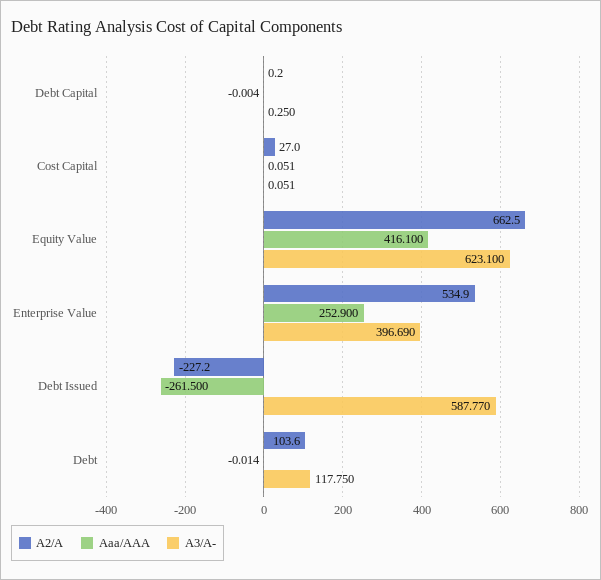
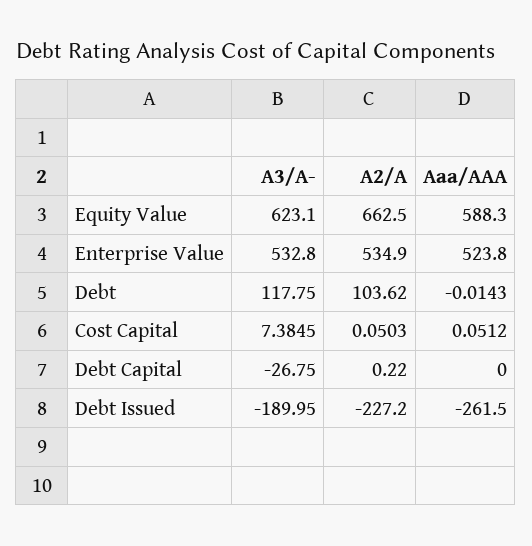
  {
    "A2/A": {
      "Debt Capital": 0.22,
-     "Cost Capital": 27,
+     "Cost Capital": 0.0503,
      "Equity Value": 662.5,
      "Enterprise Value": 534.9,
      "Debt Issued": -227.2,
      "Debt": 103.62
    },
    "Aaa/AAA": {
-     "Debt Capital": -0.004,
+     "Debt Capital": 0,
      "Cost Capital": 0.0512,
-     "Equity Value": 416.1,
+     "Equity Value": 588.3,
-     "Enterprise Value": 252.9,
+     "Enterprise Value": 523.8,
      "Debt Issued": -261.5,
      "Debt": -0.0143
    },
    "A3/A-": {
-     "Debt Capital": 0.25,
+     "Debt Capital": -26.75,
-     "Cost Capital": 0.051,
+     "Cost Capital": 7.3845,
      "Equity Value": 623.1,
-     "Enterprise Value": 396.69,
+     "Enterprise Value": 532.8,
-     "Debt Issued": 587.77,
+     "Debt Issued": -189.95,
      "Debt": 117.75
    }
  }

